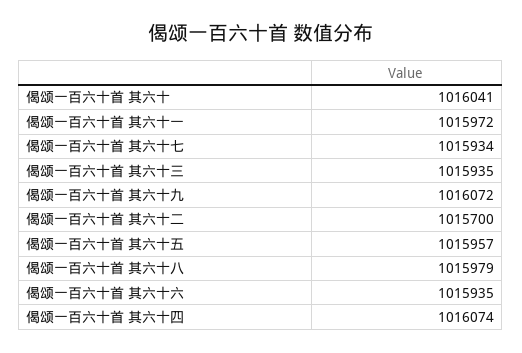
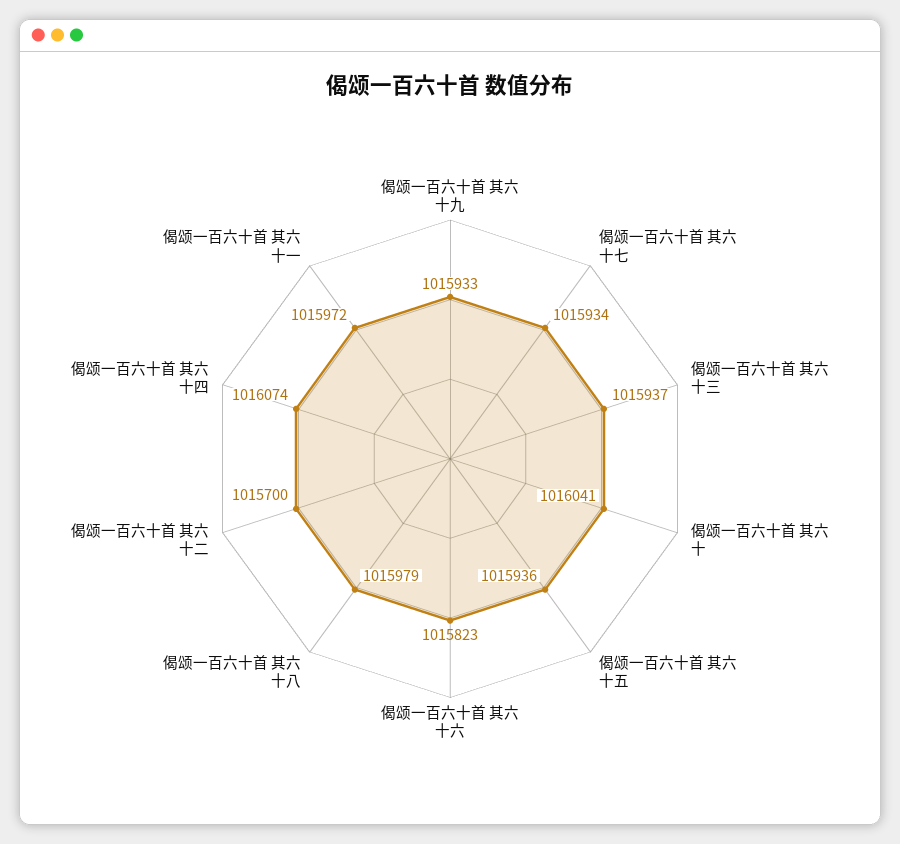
  {
    "偈颂一百六十首 其六十": 1016041,
    "偈颂一百六十首 其六十一": 1015972,
    "偈颂一百六十首 其六十七": 1015934,
-   "偈颂一百六十首 其六十三": 1015935,
+   "偈颂一百六十首 其六十三": 1015937,
-   "偈颂一百六十首 其六十九": 1016072,
+   "偈颂一百六十首 其六十九": 1015933,
    "偈颂一百六十首 其六十二": 1015700,
-   "偈颂一百六十首 其六十五": 1015957,
+   "偈颂一百六十首 其六十五": 1015936,
    "偈颂一百六十首 其六十八": 1015979,
-   "偈颂一百六十首 其六十六": 1015935,
+   "偈颂一百六十首 其六十六": 1015823,
    "偈颂一百六十首 其六十四": 1016074
  }

